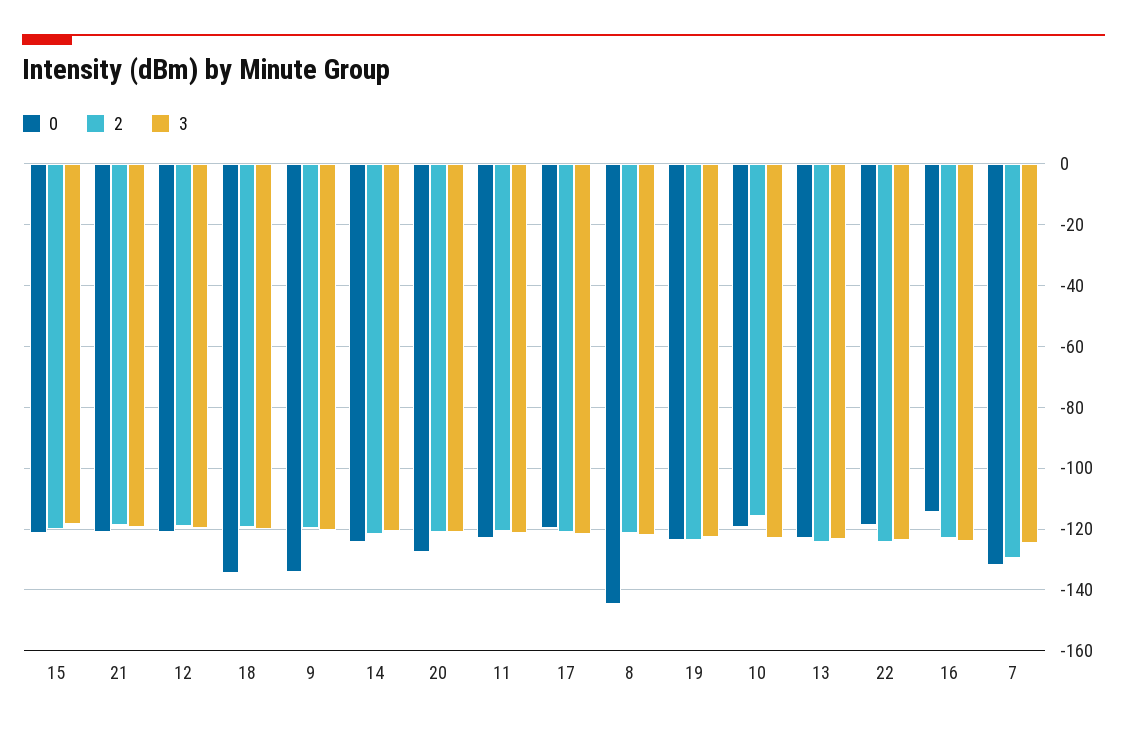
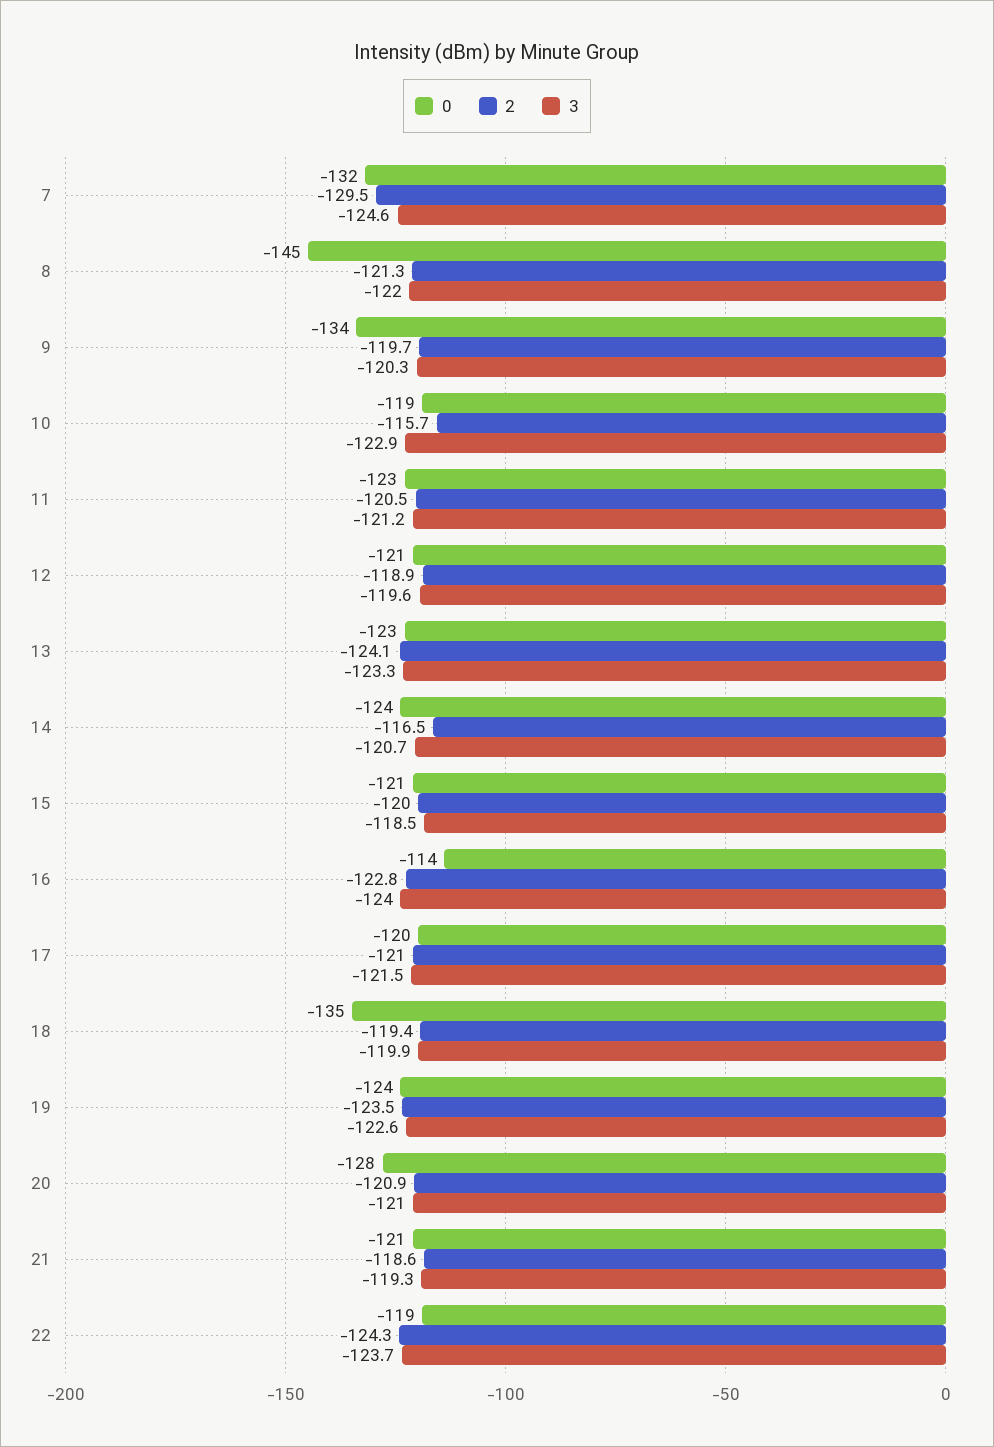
  {
    "0": {
      "15": -121,
      "21": -121,
      "12": -121,
      "18": -135,
      "9": -134,
      "14": -124,
      "20": -128,
      "11": -123,
      "17": -120,
      "8": -145,
      "19": -124,
      "10": -119,
      "13": -123,
      "22": -119,
      "16": -114,
      "7": -132
    },
    "2": {
      "15": -120,
      "21": -118.6,
      "12": -118.9,
      "18": -119.4,
      "9": -119.7,
-     "14": -122,
+     "14": -116.5,
      "20": -120.9,
      "11": -120.5,
      "17": -121,
      "8": -121.3,
      "19": -123.5,
      "10": -115.7,
      "13": -124.1,
      "22": -124.3,
      "16": -122.8,
      "7": -129.5
    },
    "3": {
      "15": -118.5,
      "21": -119.3,
      "12": -119.6,
      "18": -119.9,
      "9": -120.3,
      "14": -120.7,
      "20": -121,
      "11": -121.2,
      "17": -121.5,
      "8": -122,
      "19": -122.6,
      "10": -122.9,
      "13": -123.3,
      "22": -123.7,
      "16": -124,
      "7": -124.6
    }
  }

